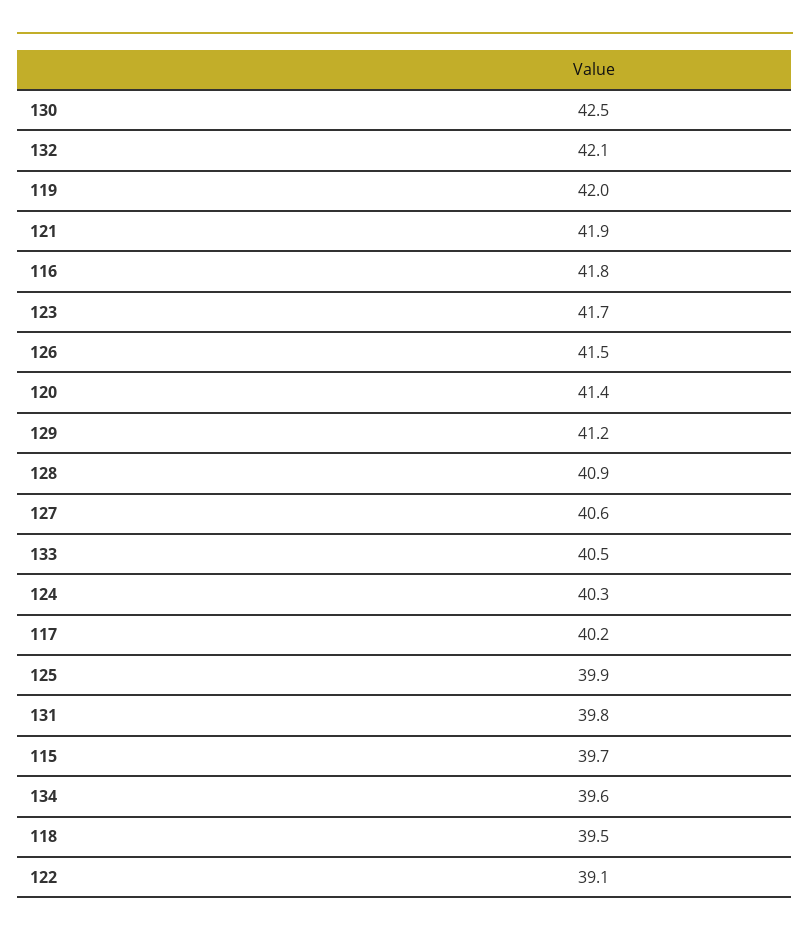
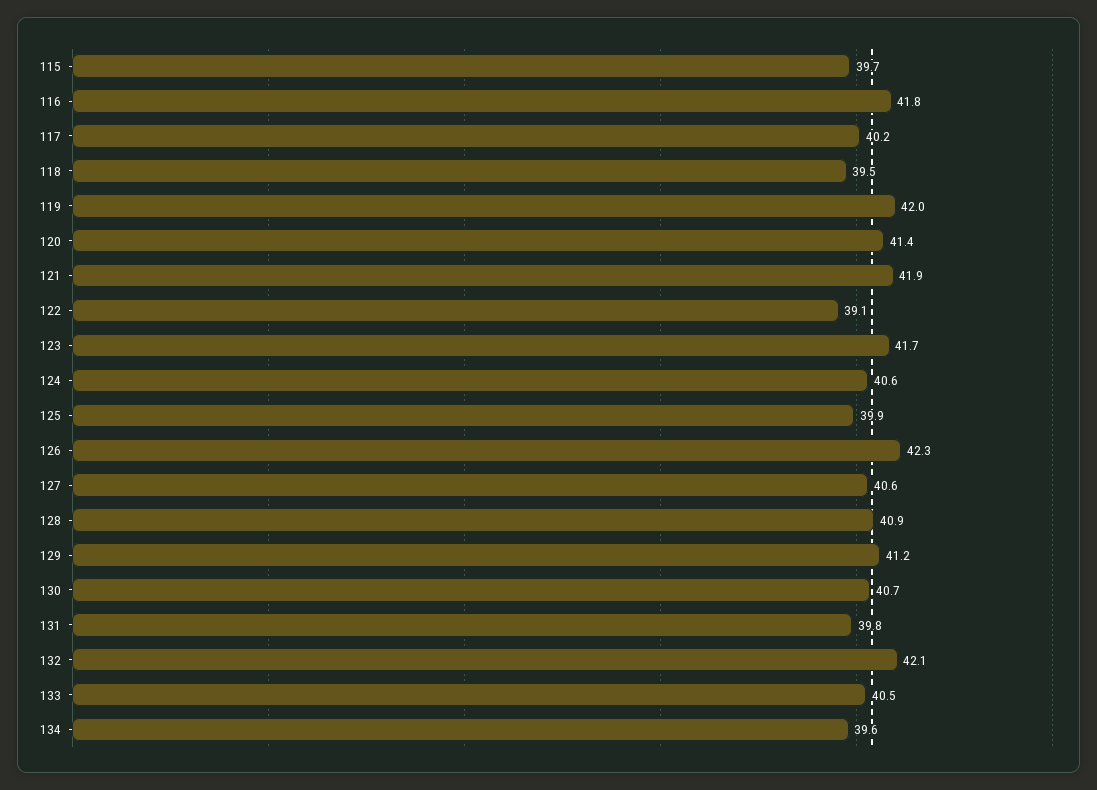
  {
-   "130": 42.5,
+   "130": 40.7,
    "132": 42.1,
    "119": 42,
    "121": 41.9,
    "116": 41.8,
    "123": 41.7,
-   "126": 41.5,
+   "126": 42.3,
    "120": 41.4,
    "129": 41.2,
    "128": 40.9,
    "127": 40.6,
    "133": 40.5,
-   "124": 40.3,
+   "124": 40.6,
    "117": 40.2,
    "125": 39.9,
    "131": 39.8,
    "115": 39.7,
    "134": 39.6,
    "118": 39.5,
    "122": 39.1
  }

